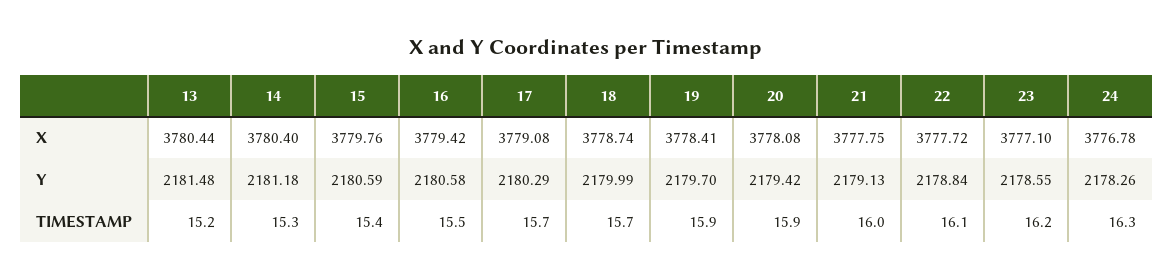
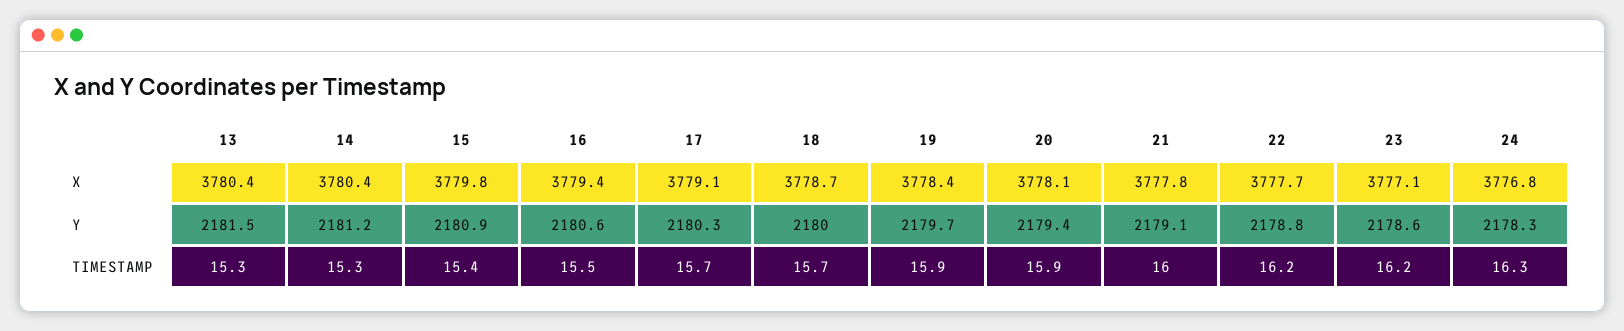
  {
    "13": {
      "X": 3780.44,
      "Y": 2181.48,
-     "TIMESTAMP": 15.2
+     "TIMESTAMP": 15.3
    },
    "14": {
      "X": 3780.4,
      "Y": 2181.18,
      "TIMESTAMP": 15.3
    },
    "15": {
      "X": 3779.76,
-     "Y": 2180.59,
+     "Y": 2180.9,
      "TIMESTAMP": 15.4
    },
    "16": {
      "X": 3779.42,
      "Y": 2180.58,
      "TIMESTAMP": 15.5
    },
    "17": {
      "X": 3779.08,
      "Y": 2180.29,
      "TIMESTAMP": 15.7
    },
    "18": {
      "X": 3778.74,
      "Y": 2179.99,
      "TIMESTAMP": 15.7
    },
    "19": {
      "X": 3778.41,
      "Y": 2179.7,
      "TIMESTAMP": 15.9
    },
    "20": {
      "X": 3778.08,
      "Y": 2179.42,
      "TIMESTAMP": 15.9
    },
    "21": {
      "X": 3777.75,
      "Y": 2179.13,
      "TIMESTAMP": 16
    },
    "22": {
      "X": 3777.72,
      "Y": 2178.84,
-     "TIMESTAMP": 16.1
+     "TIMESTAMP": 16.2
    },
    "23": {
      "X": 3777.1,
      "Y": 2178.55,
      "TIMESTAMP": 16.2
    },
    "24": {
      "X": 3776.78,
      "Y": 2178.26,
      "TIMESTAMP": 16.3
    }
  }

